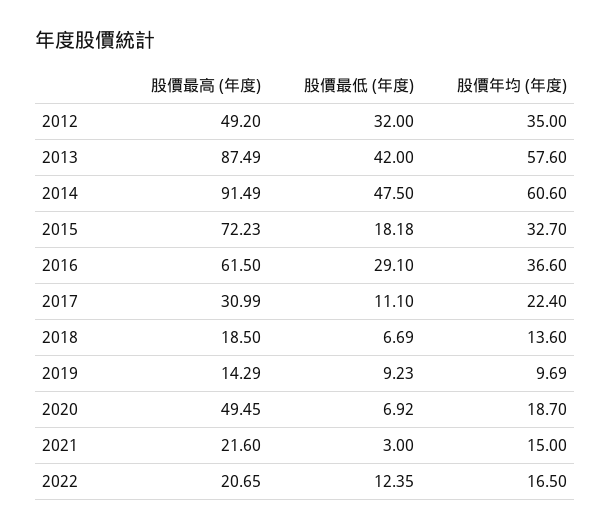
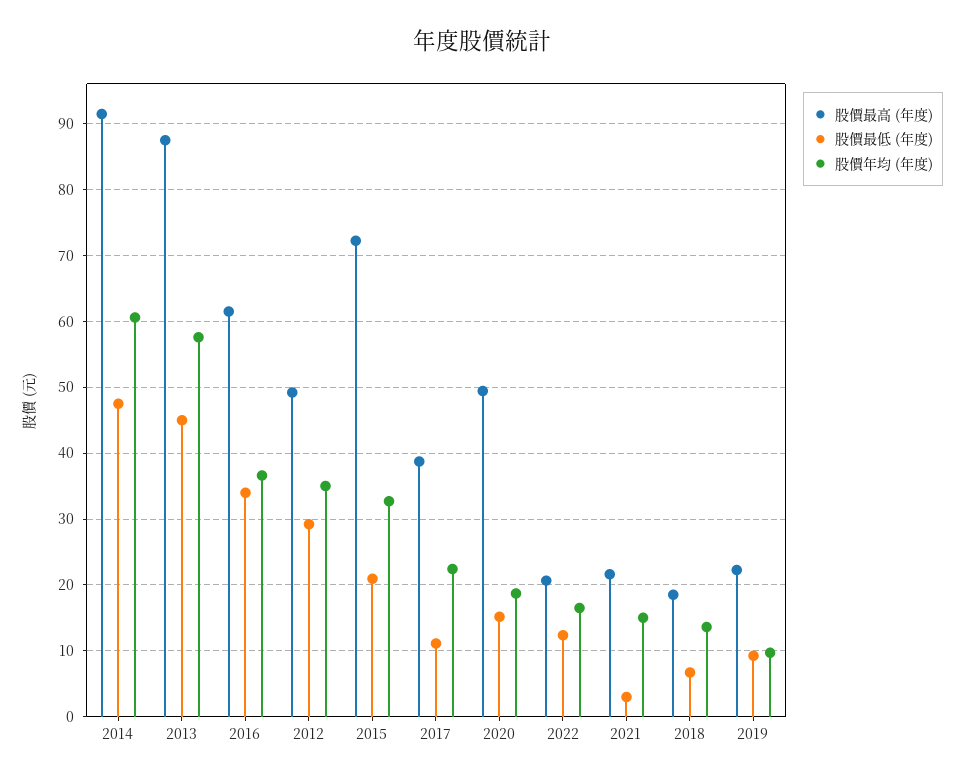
  {
    "股價最高 (年度)": {
      "2012": 49.2,
      "2013": 87.49,
      "2014": 91.49,
      "2015": 72.23,
      "2016": 61.5,
-     "2017": 30.99,
+     "2017": 39,
      "2018": 18.5,
-     "2019": 14.29,
+     "2019": 22,
      "2020": 49.45,
      "2021": 21.6,
      "2022": 20.65
    },
    "股價最低 (年度)": {
-     "2012": 32,
+     "2012": 29,
-     "2013": 42,
+     "2013": 45,
      "2014": 47.5,
-     "2015": 18.18,
+     "2015": 21,
-     "2016": 29.1,
+     "2016": 34,
      "2017": 11.1,
      "2018": 6.69,
      "2019": 9.23,
-     "2020": 6.92,
+     "2020": 15,
      "2021": 3,
      "2022": 12.35
    },
    "股價年均 (年度)": {
      "2012": 35,
      "2013": 57.6,
      "2014": 60.6,
      "2015": 32.7,
      "2016": 36.6,
      "2017": 22.4,
      "2018": 13.6,
      "2019": 9.69,
      "2020": 18.7,
      "2021": 15,
      "2022": 16.5
    }
  }

